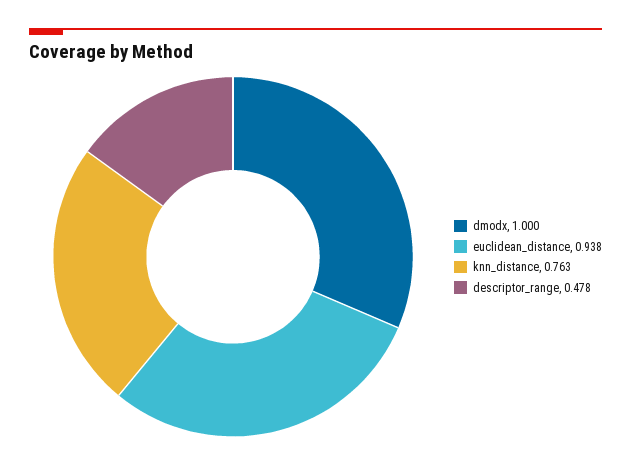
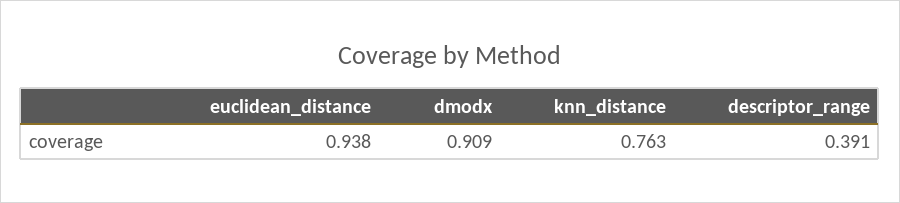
  {
-   "dmodx": 1,
+   "dmodx": 0.909,
    "euclidean_distance": 0.938,
    "knn_distance": 0.763,
-   "descriptor_range": 0.478
+   "descriptor_range": 0.391
  }

